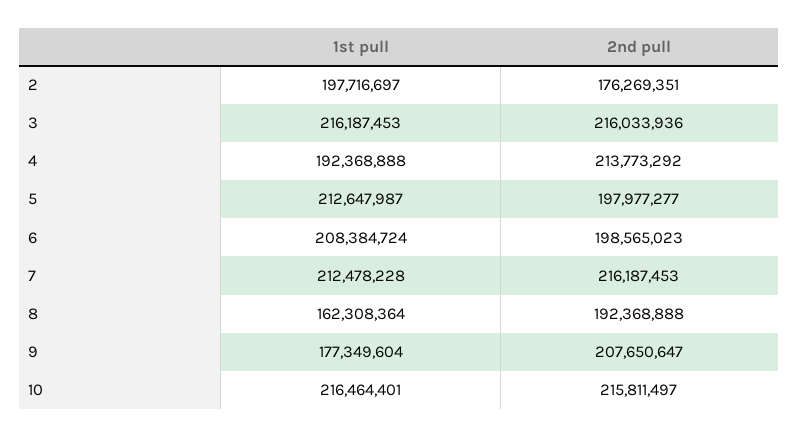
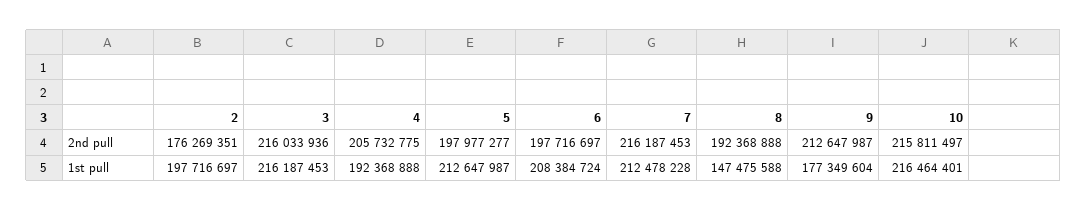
  {
    "1st pull": {
      "2": 197716697,
      "3": 216187453,
      "4": 192368888,
      "5": 212647987,
      "6": 208384724,
      "7": 212478228,
-     "8": 162308364,
+     "8": 147475588,
      "9": 177349604,
      "10": 216464401
    },
    "2nd pull": {
      "2": 176269351,
      "3": 216033936,
-     "4": 213773292,
+     "4": 205732775,
      "5": 197977277,
-     "6": 198565023,
+     "6": 197716697,
      "7": 216187453,
      "8": 192368888,
-     "9": 207650647,
+     "9": 212647987,
      "10": 215811497
    }
  }

